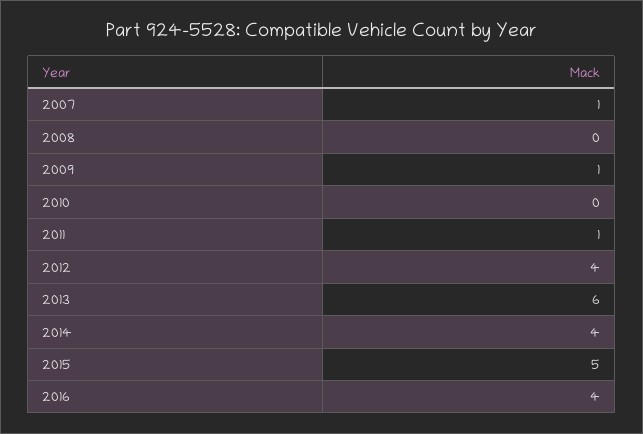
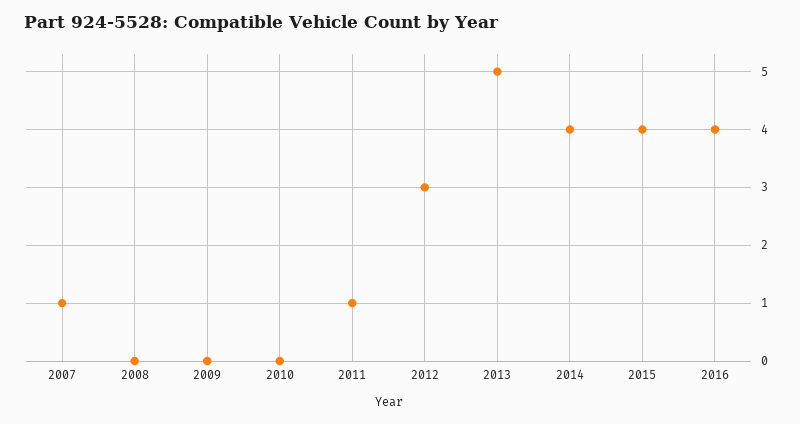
  {
    "2007": 1,
    "2008": 0,
-   "2009": 1,
+   "2009": 0,
    "2010": 0,
    "2011": 1,
-   "2012": 4,
+   "2012": 3,
-   "2013": 6,
+   "2013": 5,
    "2014": 4,
-   "2015": 5,
+   "2015": 4,
    "2016": 4
  }

